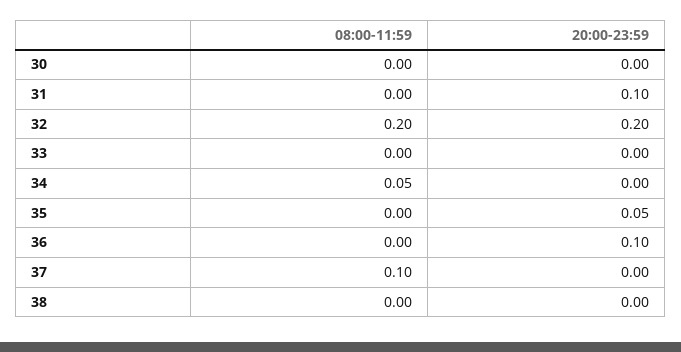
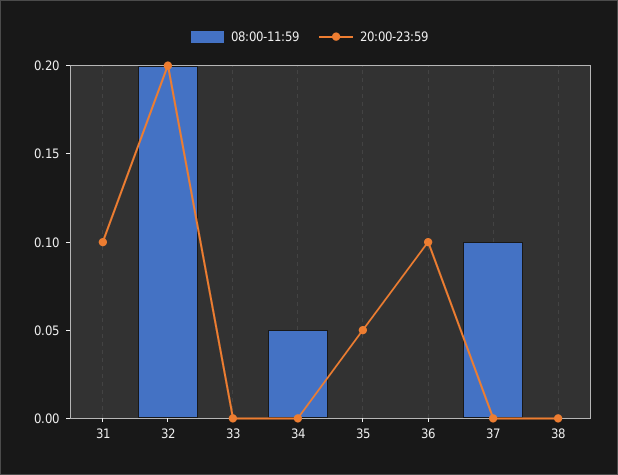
  {
    "08:00-11:59": {
-     "30": 0,
      "31": 0,
      "32": 0.2,
      "33": 0,
      "34": 0.05,
      "35": 0,
      "36": 0,
      "37": 0.1,
      "38": 0
    },
    "20:00-23:59": {
-     "30": 0,
      "31": 0.1,
      "32": 0.2,
      "33": 0,
      "34": 0,
      "35": 0.05,
      "36": 0.1,
      "37": 0,
      "38": 0
    }
  }

